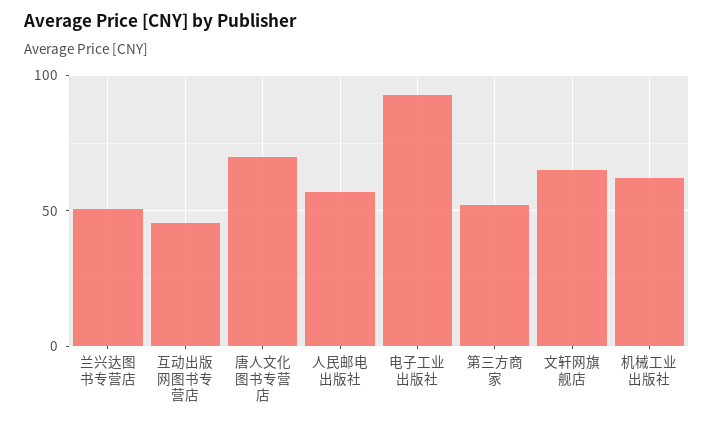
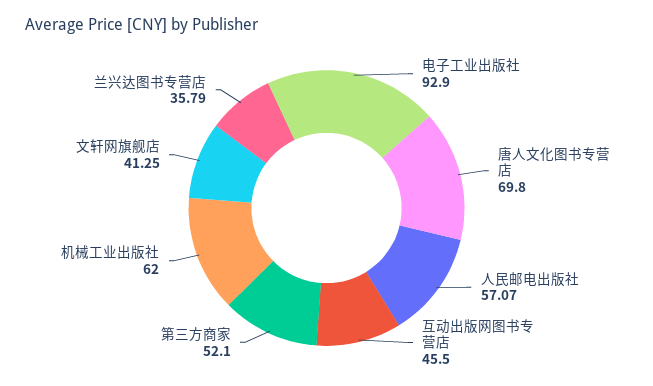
  {
-   "兰兴达图书专营店": 50,
+   "兰兴达图书专营店": 35.79,
    "互动出版网图书专营店": 45.5,
    "唐人文化图书专营店": 69.8,
    "人民邮电出版社": 57.07,
    "电子工业出版社": 92.9,
    "第三方商家": 52.1,
-   "文轩网旗舰店": 65,
+   "文轩网旗舰店": 41.25,
    "机械工业出版社": 62
  }

